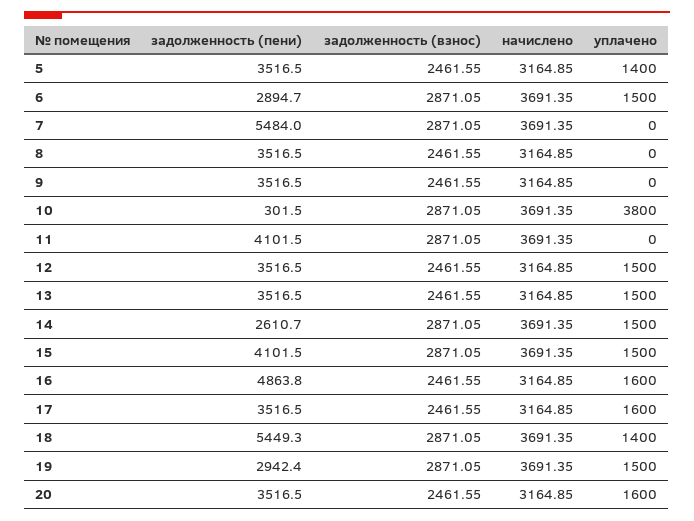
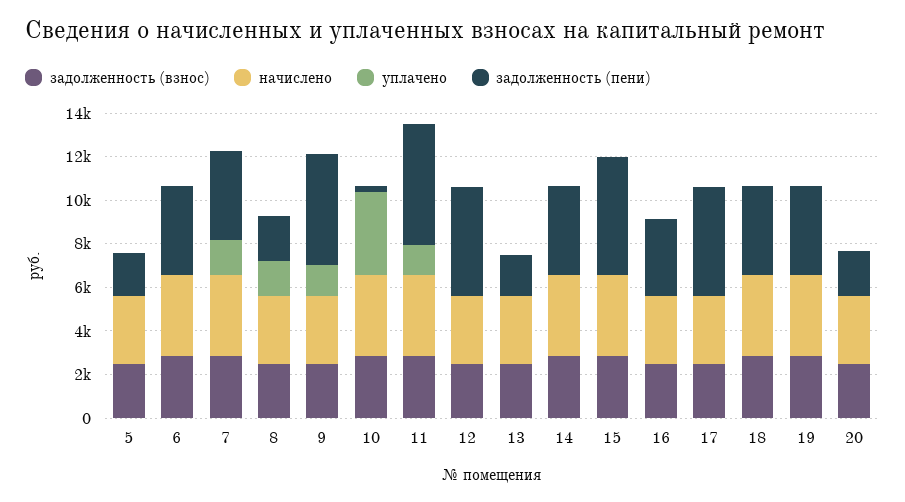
  {
    "задолженность (пени)": {
-     "5": 3516.5,
+     "5": 2000,
-     "6": 2894.7,
+     "6": 4000,
-     "7": 5484,
+     "7": 4000,
-     "8": 3516.5,
+     "8": 2000,
-     "9": 3516.5,
+     "9": 5000,
      "10": 301.5,
-     "11": 4101.5,
+     "11": 5500,
-     "12": 3516.5,
+     "12": 5000,
-     "13": 3516.5,
+     "13": 2000,
-     "14": 2610.7,
+     "14": 4000,
-     "15": 4101.5,
+     "15": 5500,
-     "16": 4863.8,
+     "16": 3500,
-     "17": 3516.5,
+     "17": 5000,
-     "18": 5449.3,
+     "18": 4000,
-     "19": 2942.4,
+     "19": 4000,
-     "20": 3516.5
+     "20": 2000
    },
    "задолженность (взнос)": {
      "5": 2461.55,
      "6": 2871.05,
      "7": 2871.05,
      "8": 2461.55,
      "9": 2461.55,
      "10": 2871.05,
      "11": 2871.05,
      "12": 2461.55,
      "13": 2461.55,
      "14": 2871.05,
      "15": 2871.05,
      "16": 2461.55,
      "17": 2461.55,
      "18": 2871.05,
      "19": 2871.05,
      "20": 2461.55
    },
    "начислено": {
      "5": 3164.85,
      "6": 3691.35,
      "7": 3691.35,
      "8": 3164.85,
      "9": 3164.85,
      "10": 3691.35,
      "11": 3691.35,
      "12": 3164.85,
      "13": 3164.85,
      "14": 3691.35,
      "15": 3691.35,
      "16": 3164.85,
      "17": 3164.85,
      "18": 3691.35,
      "19": 3691.35,
      "20": 3164.85
    },
    "уплачено": {
-     "5": 1400,
+     "5": 0,
-     "6": 1500,
+     "6": 0,
-     "7": 0,
+     "7": 1500,
-     "8": 0,
+     "8": 1500,
-     "9": 0,
+     "9": 1500,
      "10": 3800,
-     "11": 0,
+     "11": 1500,
-     "12": 1500,
+     "12": 0,
-     "13": 1500,
+     "13": 0,
-     "14": 1500,
+     "14": 0,
-     "15": 1500,
+     "15": 0,
-     "16": 1600,
+     "16": 0,
-     "17": 1600,
+     "17": 0,
-     "18": 1400,
+     "18": 0,
-     "19": 1500,
+     "19": 0,
-     "20": 1600
+     "20": 0
    }
  }

